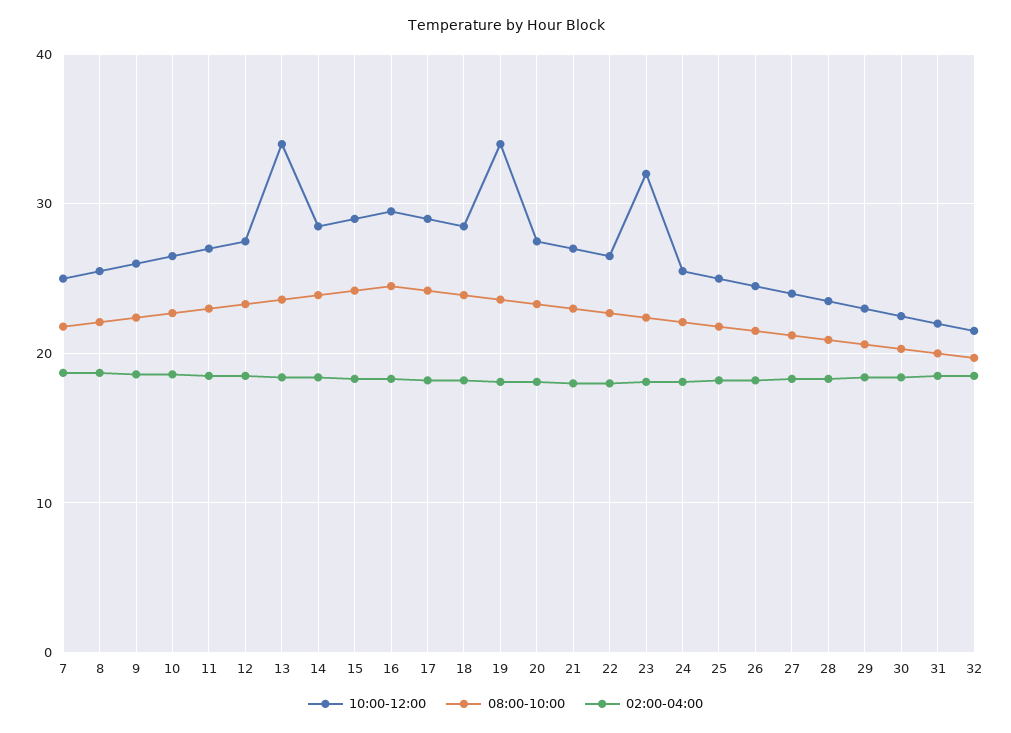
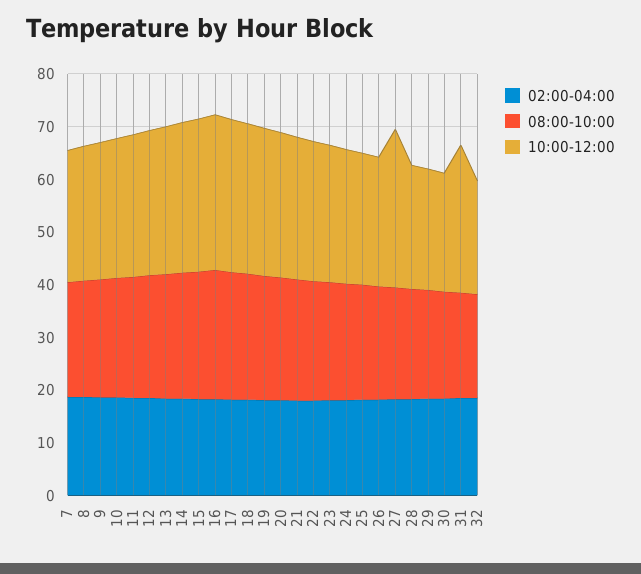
  {
    "10:00-12:00": {
      "7": 25,
      "8": 26,
      "9": 26,
      "10": 27,
      "11": 27,
      "12": 28,
-     "13": 34,
+     "13": 28,
      "14": 29,
      "15": 29,
      "16": 30,
      "17": 29,
      "18": 29,
-     "19": 34,
+     "19": 28,
      "20": 28,
      "21": 27,
      "22": 27,
-     "23": 32,
+     "23": 26,
      "24": 26,
      "25": 25,
      "26": 25,
-     "27": 24,
+     "27": 30,
      "28": 24,
      "29": 23,
      "30": 23,
-     "31": 22,
+     "31": 28,
      "32": 22
    },
    "08:00-10:00": {
      "7": 22,
      "8": 22,
      "9": 22,
      "10": 23,
      "11": 23,
      "12": 23,
      "13": 24,
      "14": 24,
      "15": 24,
      "16": 25,
      "17": 24,
      "18": 24,
      "19": 24,
      "20": 23,
      "21": 23,
      "22": 23,
      "23": 22,
      "24": 22,
      "25": 22,
      "26": 22,
      "27": 21,
      "28": 21,
      "29": 21,
      "30": 20,
      "31": 20,
      "32": 20
    },
    "02:00-04:00": {
      "7": 19,
      "8": 19,
      "9": 19,
      "10": 19,
      "11": 19,
      "12": 19,
      "13": 18,
      "14": 18,
      "15": 18,
      "16": 18,
      "17": 18,
      "18": 18,
      "19": 18,
      "20": 18,
      "21": 18,
      "22": 18,
      "23": 18,
      "24": 18,
      "25": 18,
      "26": 18,
      "27": 18,
      "28": 18,
      "29": 18,
      "30": 18,
      "31": 19,
      "32": 19
    }
  }

